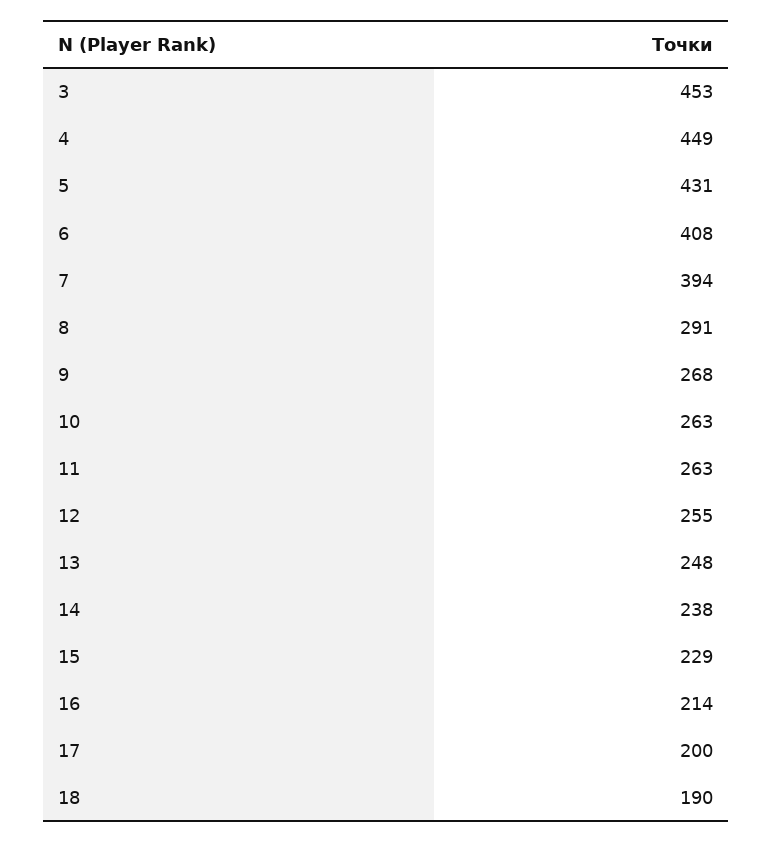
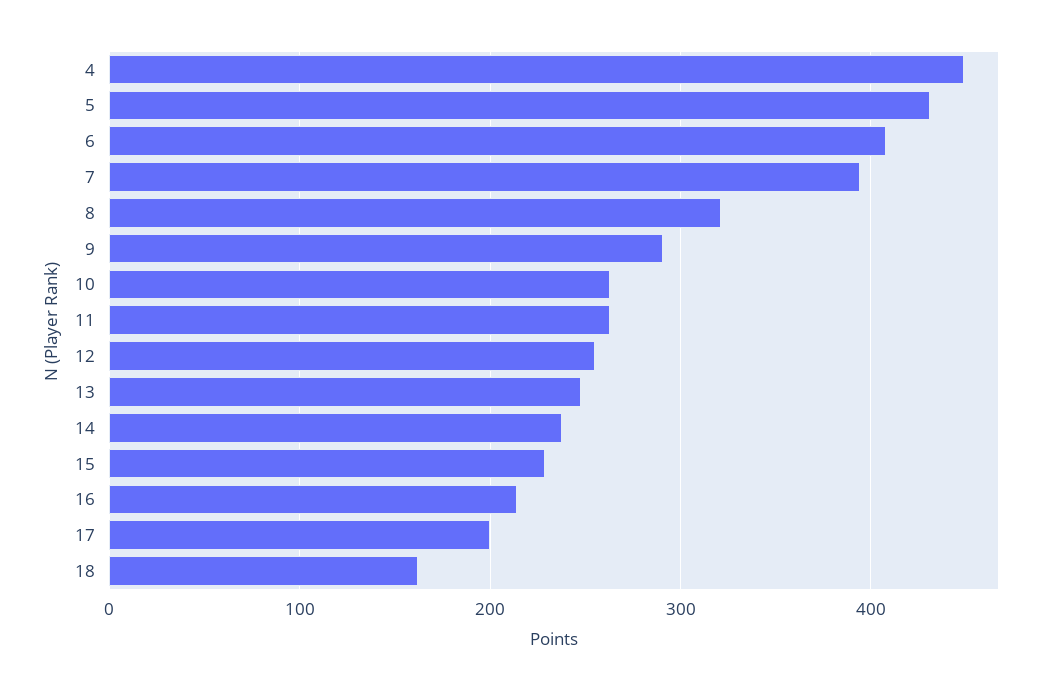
  {
-   "3": 453,
    "4": 449,
    "5": 431,
    "6": 408,
    "7": 394,
-   "8": 291,
+   "8": 320,
-   "9": 268,
+   "9": 290,
    "10": 263,
    "11": 263,
    "12": 255,
    "13": 248,
    "14": 238,
    "15": 229,
    "16": 214,
    "17": 200,
-   "18": 190
+   "18": 160
  }

